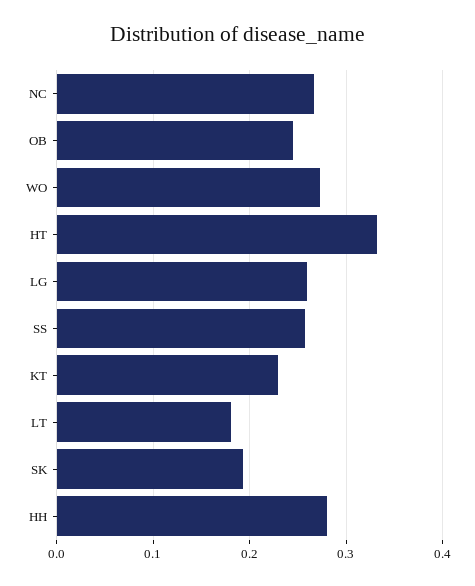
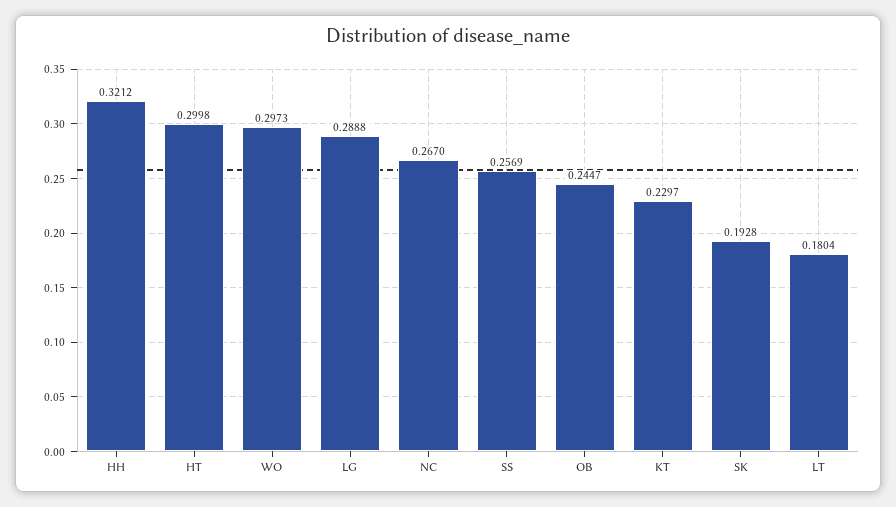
  {
    "NC": 0.267,
    "OB": 0.2447,
-   "WO": 0.27,
+   "WO": 0.2973,
-   "HT": 0.33,
+   "HT": 0.2998,
-   "LG": 0.26,
+   "LG": 0.2888,
    "SS": 0.2569,
    "KT": 0.2297,
    "LT": 0.1804,
    "SK": 0.1928,
-   "HH": 0.28
+   "HH": 0.3212
  }

